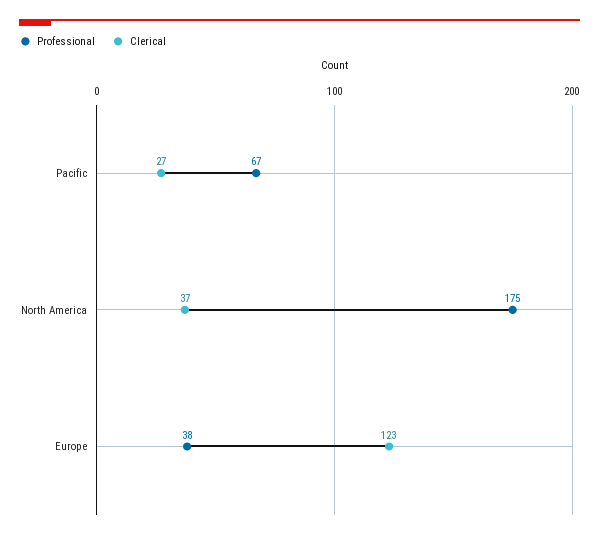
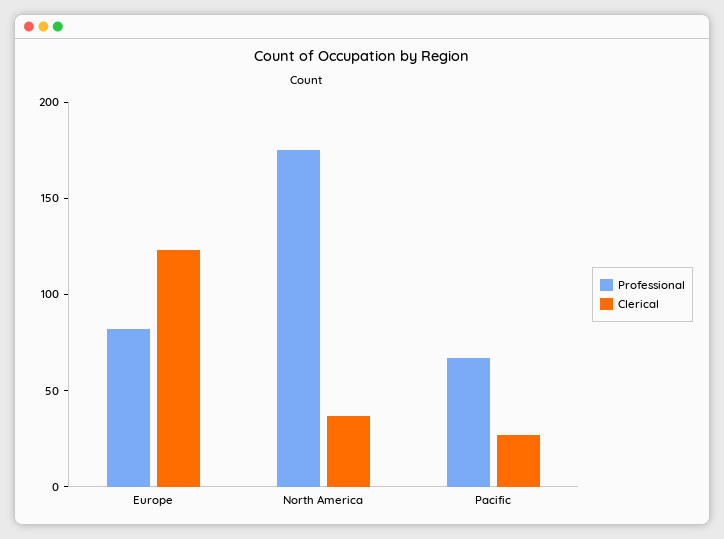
  {
    "Professional": {
      "Pacific": 67,
      "North America": 175,
-     "Europe": 38
+     "Europe": 80
    },
    "Clerical": {
      "Pacific": 27,
      "North America": 37,
      "Europe": 123
    }
  }

